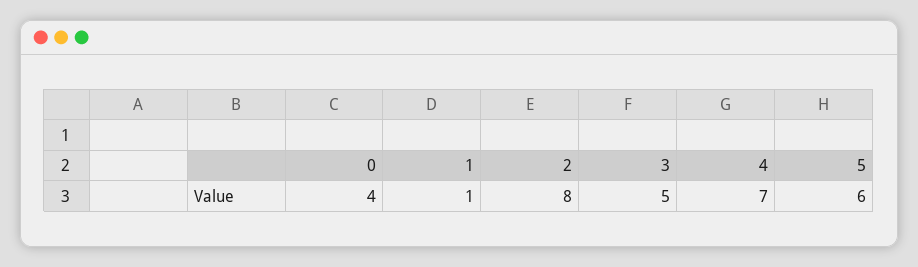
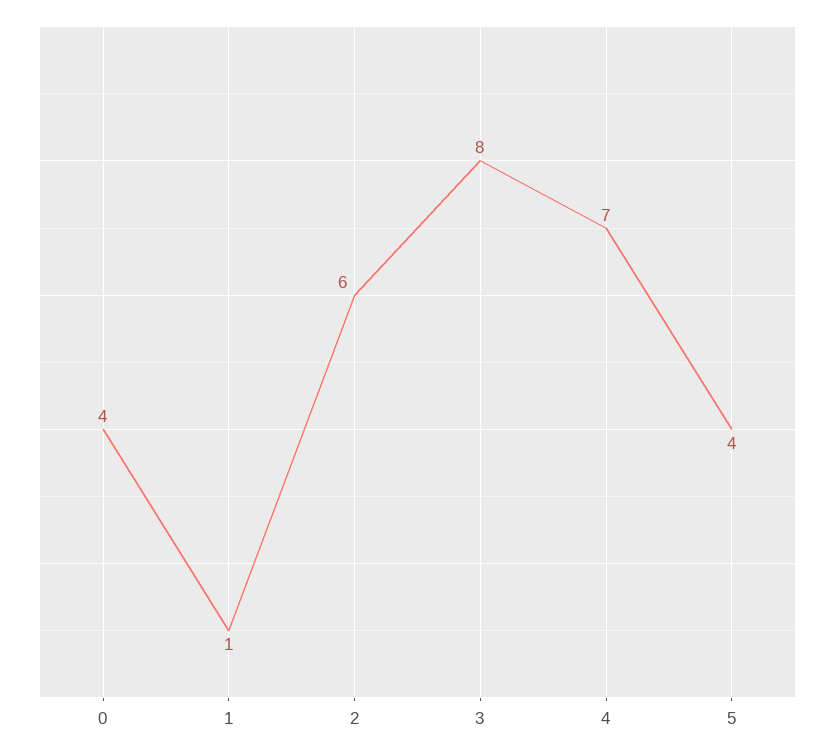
  {
    "0": 4,
    "1": 1,
-   "2": 8,
+   "2": 6,
-   "3": 5,
+   "3": 8,
    "4": 7,
-   "5": 6
+   "5": 4
  }

